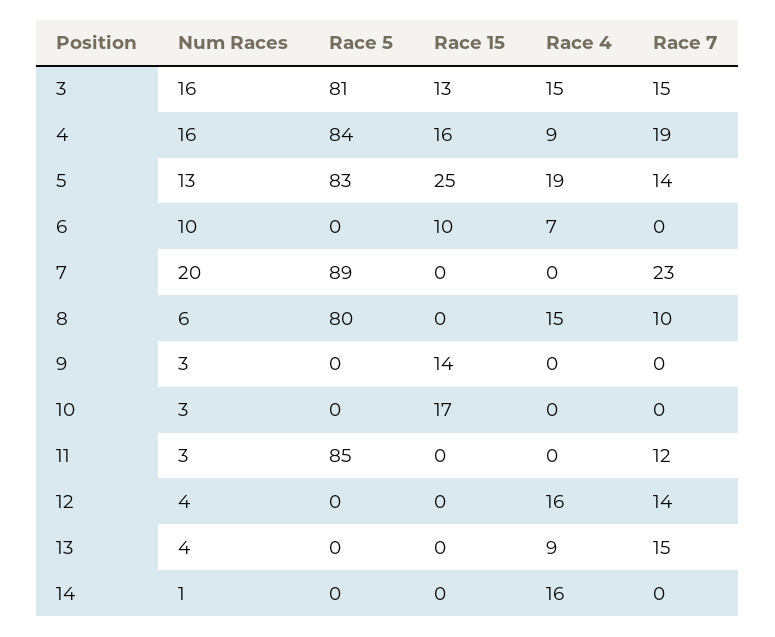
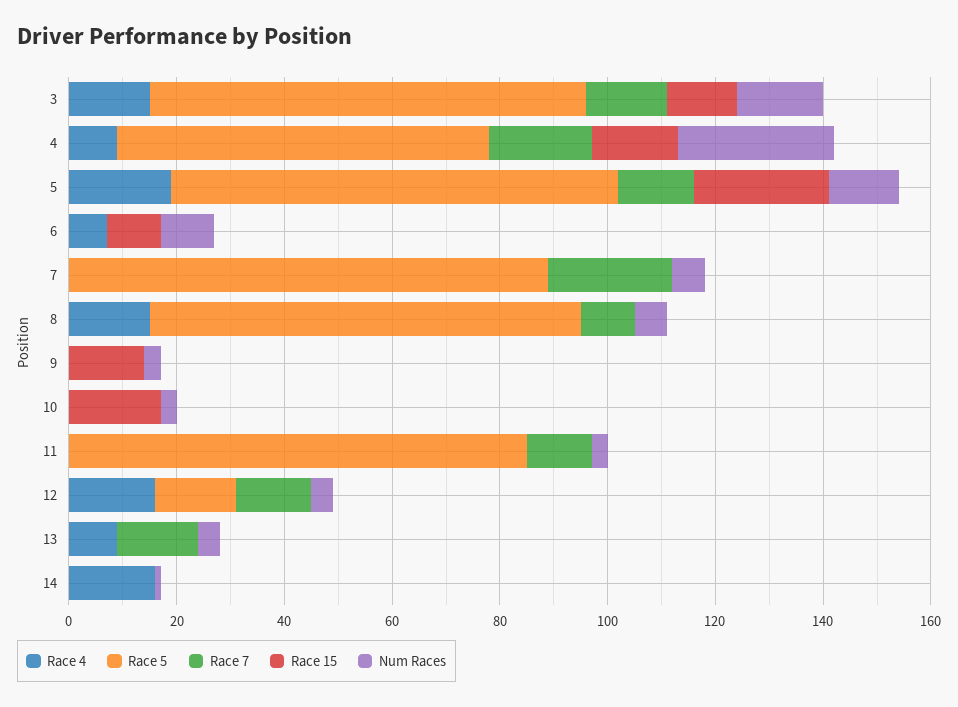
  {
    "Num Races": {
      "3": 16,
-     "4": 16,
+     "4": 30,
      "5": 13,
      "6": 10,
-     "7": 20,
+     "7": 5,
      "8": 6,
      "9": 3,
      "10": 3,
      "11": 3,
      "12": 4,
      "13": 4,
      "14": 1
    },
    "Race 5": {
      "3": 81,
-     "4": 84,
+     "4": 70,
      "5": 83,
      "6": 0,
      "7": 89,
      "8": 80,
      "9": 0,
      "10": 0,
      "11": 85,
-     "12": 0,
+     "12": 15,
      "13": 0,
      "14": 0
    },
    "Race 15": {
      "3": 13,
      "4": 16,
      "5": 25,
      "6": 10,
      "7": 0,
      "8": 0,
      "9": 14,
      "10": 17,
      "11": 0,
      "12": 0,
      "13": 0,
      "14": 0
    },
    "Race 4": {
      "3": 15,
      "4": 9,
      "5": 19,
      "6": 7,
      "7": 0,
      "8": 15,
      "9": 0,
      "10": 0,
      "11": 0,
      "12": 16,
      "13": 9,
      "14": 16
    },
    "Race 7": {
      "3": 15,
      "4": 19,
      "5": 14,
      "6": 0,
      "7": 23,
      "8": 10,
      "9": 0,
      "10": 0,
      "11": 12,
      "12": 14,
      "13": 15,
      "14": 0
    }
  }

